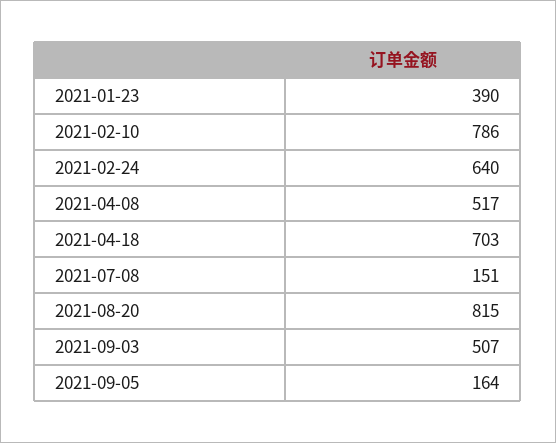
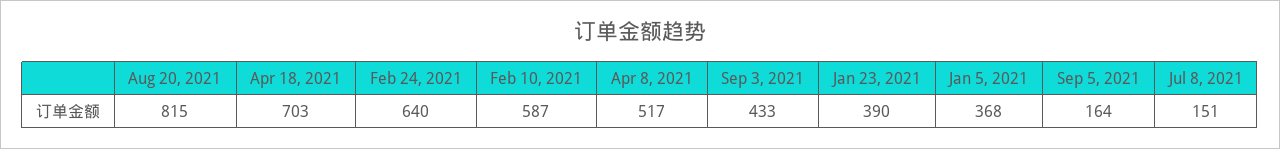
  {
    "2021-01-23": 390,
-   "2021-02-10": 786,
+   "2021-02-10": 587,
    "2021-02-24": 640,
    "2021-04-08": 517,
    "2021-04-18": 703,
    "2021-07-08": 151,
    "2021-08-20": 815,
-   "2021-09-03": 507,
+   "2021-09-03": 433,
-   "2021-09-05": 164
+   "2021-09-05": 164,
+   "Jan 5, 2021": 368
  }

